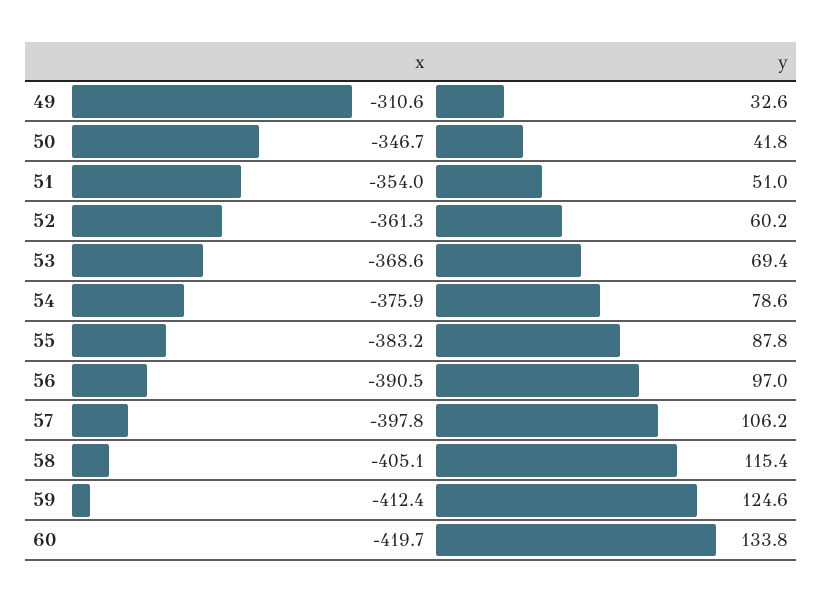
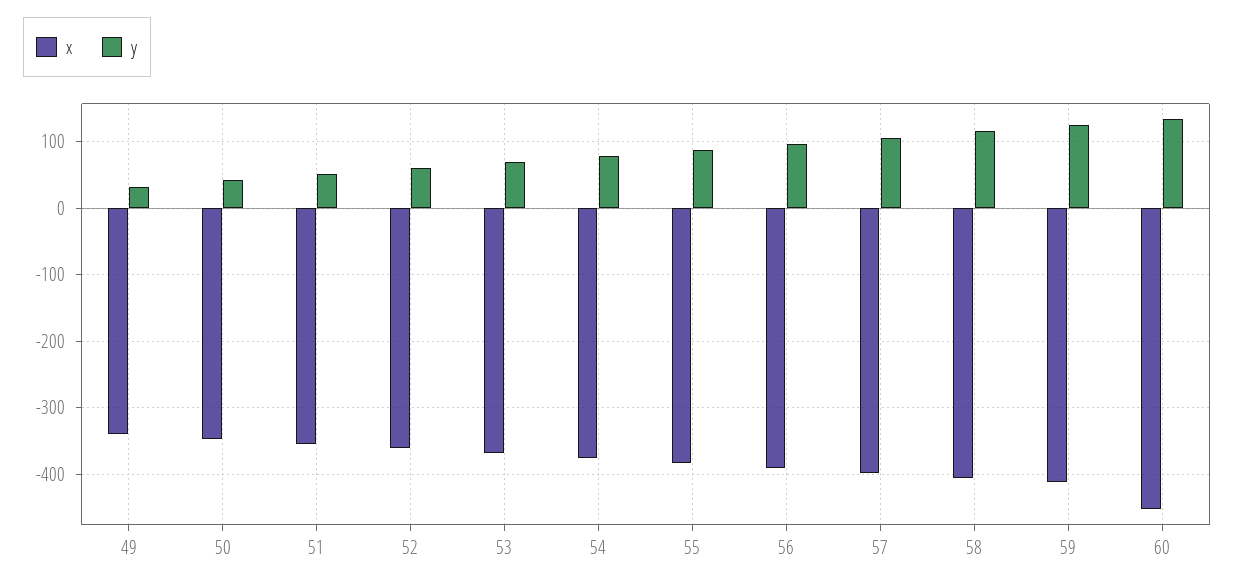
  {
    "x": {
-     "49": -310.6,
+     "49": -340,
      "50": -346.7,
      "51": -354,
      "52": -361.3,
      "53": -368.6,
      "54": -375.9,
      "55": -383.2,
      "56": -390.5,
      "57": -397.8,
      "58": -405.1,
      "59": -412.4,
-     "60": -419.7
+     "60": -450
    },
    "y": {
      "49": 32.6,
      "50": 41.8,
      "51": 51,
      "52": 60.2,
      "53": 69.4,
      "54": 78.6,
      "55": 87.8,
      "56": 97,
      "57": 106.2,
      "58": 115.4,
      "59": 124.6,
      "60": 133.8
    }
  }

